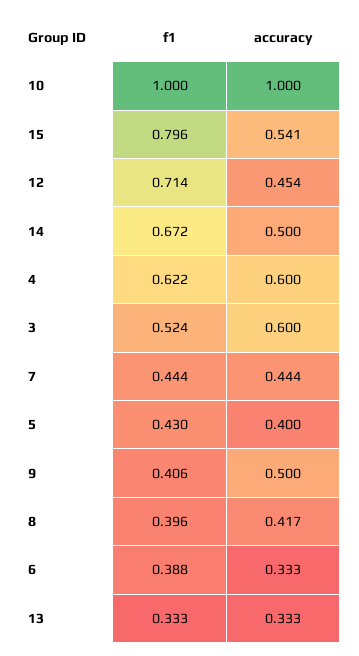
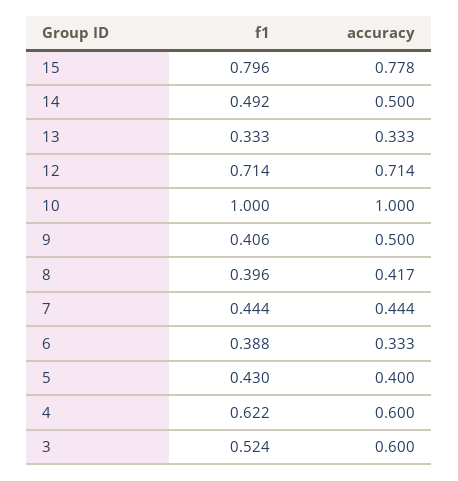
  {
    "f1": {
      "10": 1,
      "15": 0.796,
      "12": 0.714,
-     "14": 0.672,
+     "14": 0.492,
      "4": 0.622,
      "3": 0.524,
      "7": 0.444,
      "5": 0.43,
      "9": 0.406,
      "8": 0.396,
      "6": 0.388,
      "13": 0.333
    },
    "accuracy": {
      "10": 1,
-     "15": 0.541,
+     "15": 0.778,
-     "12": 0.454,
+     "12": 0.714,
      "14": 0.5,
      "4": 0.6,
      "3": 0.6,
      "7": 0.444,
      "5": 0.4,
      "9": 0.5,
      "8": 0.417,
      "6": 0.333,
      "13": 0.333
    }
  }

